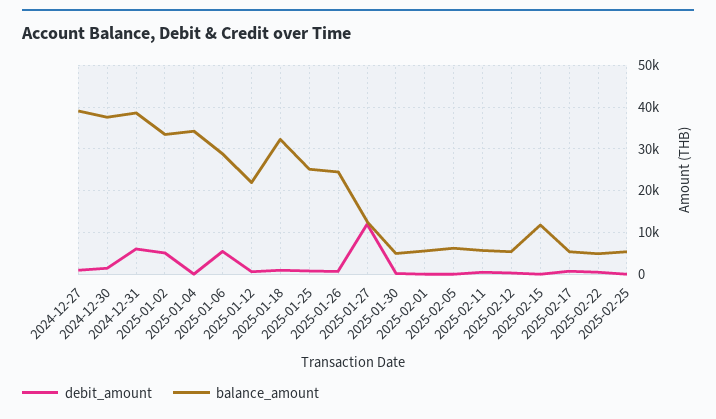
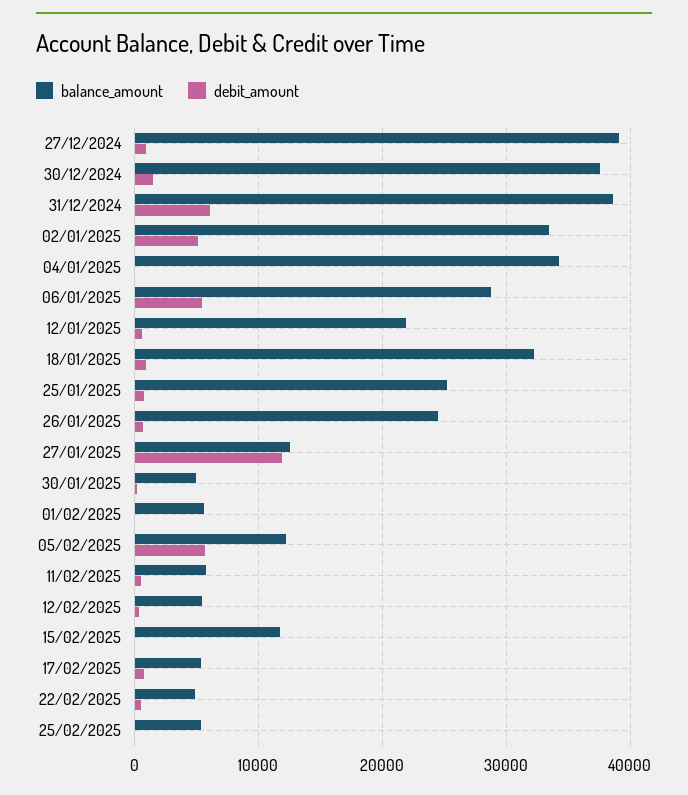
  {
    "debit_amount": {
      "2024-12-27": 1000,
      "2024-12-30": 1000,
      "2024-12-31": 6000,
      "2025-01-02": 5000,
      "2025-01-04": 0,
      "2025-01-06": 5000,
      "2025-01-12": 1000,
      "2025-01-18": 1000,
      "2025-01-25": 1000,
      "2025-01-26": 1000,
      "2025-01-27": 12000,
      "2025-01-30": 0,
      "2025-02-01": 0,
-     "2025-02-05": 0,
+     "2025-02-05": 6000,
      "2025-02-11": 0,
      "2025-02-12": 0,
      "2025-02-15": 0,
      "2025-02-17": 1000,
      "2025-02-22": 0,
      "2025-02-25": 0
    },
    "balance_amount": {
      "2024-12-27": 39000,
      "2024-12-30": 38000,
      "2024-12-31": 39000,
      "2025-01-02": 33000,
      "2025-01-04": 34000,
      "2025-01-06": 29000,
      "2025-01-12": 22000,
      "2025-01-18": 32000,
      "2025-01-25": 25000,
      "2025-01-26": 24000,
      "2025-01-27": 13000,
      "2025-01-30": 5000,
      "2025-02-01": 6000,
-     "2025-02-05": 6000,
+     "2025-02-05": 12000,
      "2025-02-11": 6000,
      "2025-02-12": 5000,
      "2025-02-15": 12000,
      "2025-02-17": 5000,
      "2025-02-22": 5000,
      "2025-02-25": 5000
    }
  }

